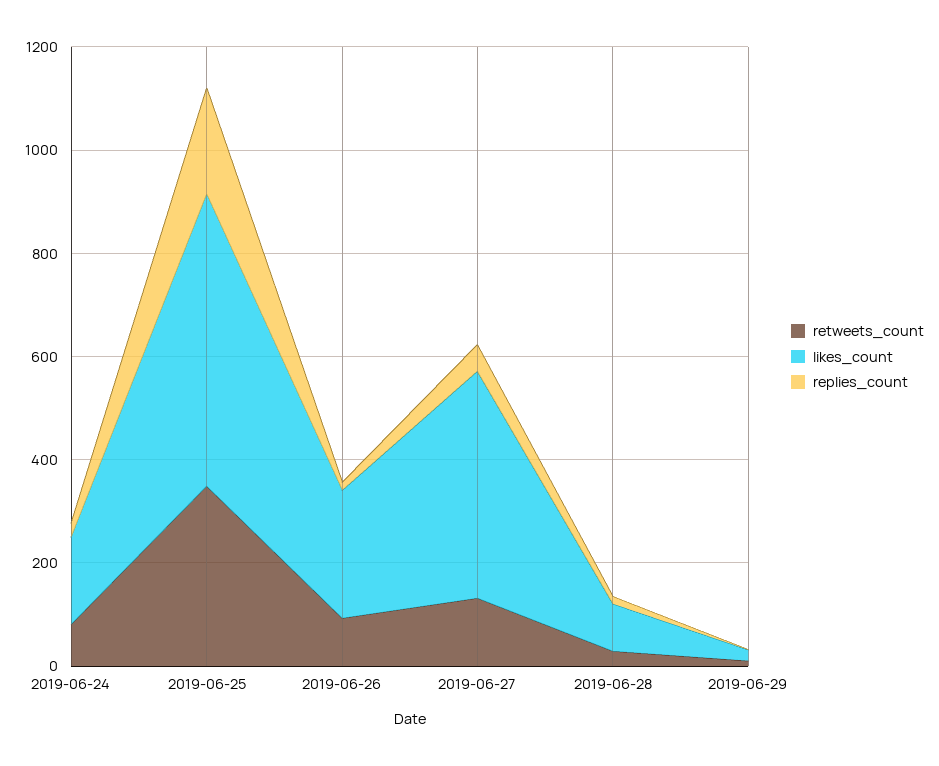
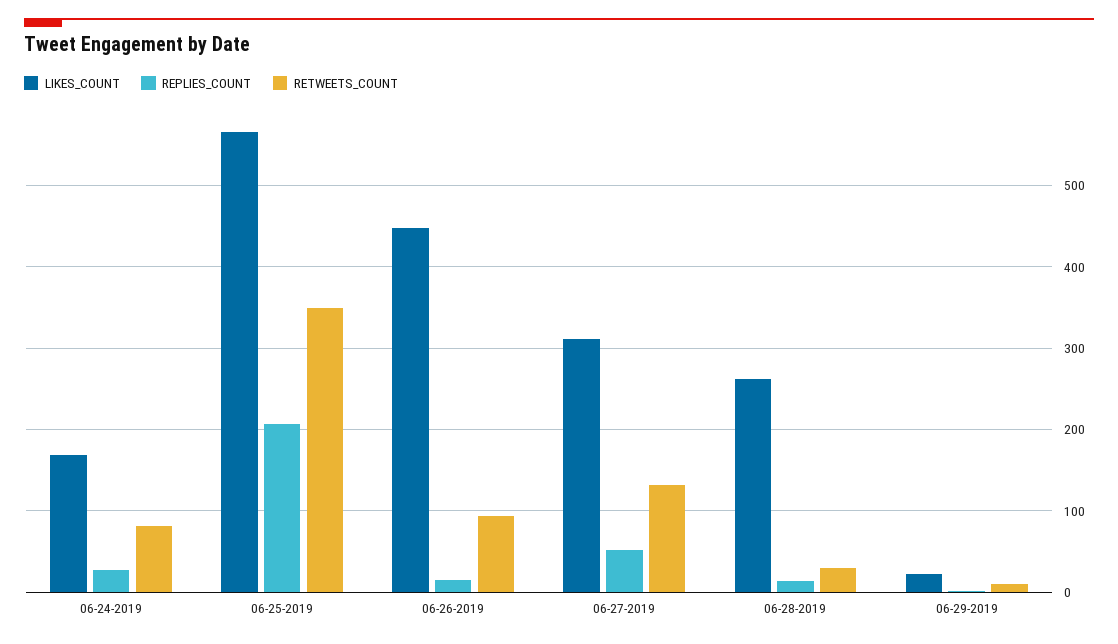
  {
    "retweets_count": {
      "2019-06-24": 80,
      "2019-06-25": 350,
      "2019-06-26": 90,
      "2019-06-27": 130,
      "2019-06-28": 30,
      "2019-06-29": 10
    },
    "likes_count": {
      "2019-06-24": 170,
      "2019-06-25": 570,
-     "2019-06-26": 250,
+     "2019-06-26": 450,
-     "2019-06-27": 450,
+     "2019-06-27": 310,
-     "2019-06-28": 100,
+     "2019-06-28": 260,
      "2019-06-29": 20
    },
    "replies_count": {
      "2019-06-24": 30,
      "2019-06-25": 210,
      "2019-06-26": 20,
      "2019-06-27": 50,
      "2019-06-28": 10,
      "2019-06-29": 0
    }
  }

